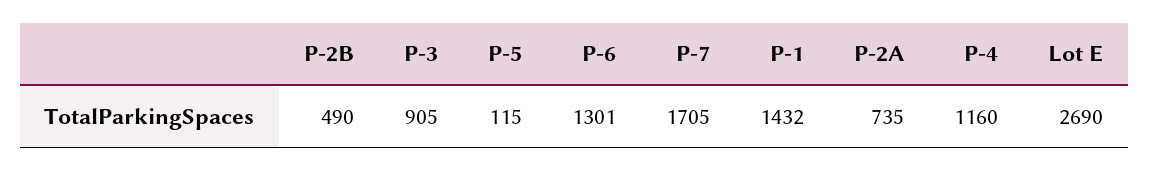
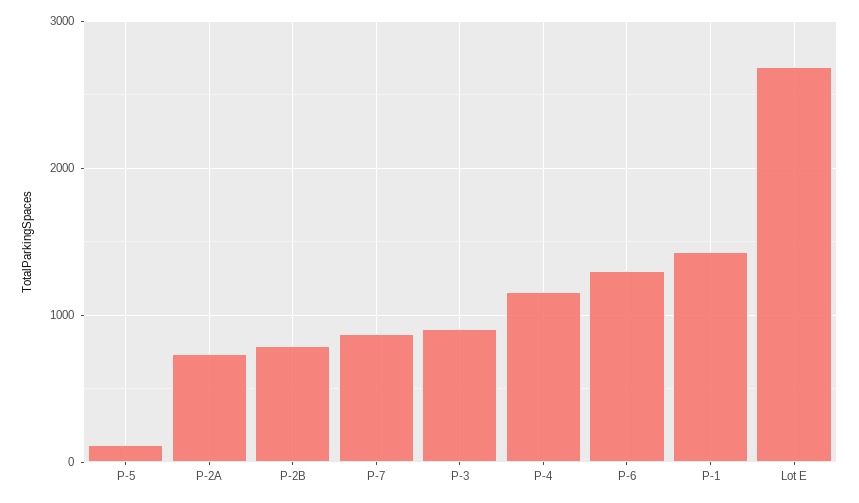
  {
-   "P-2B": 490,
+   "P-2B": 800,
    "P-3": 905,
    "P-5": 115,
    "P-6": 1301,
-   "P-7": 1705,
+   "P-7": 900,
    "P-1": 1432,
    "P-2A": 735,
    "P-4": 1160,
    "Lot E": 2690
  }

